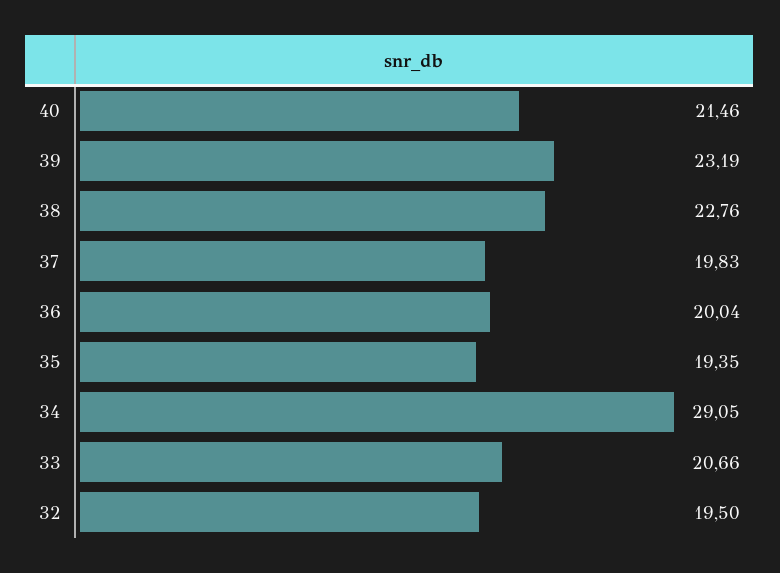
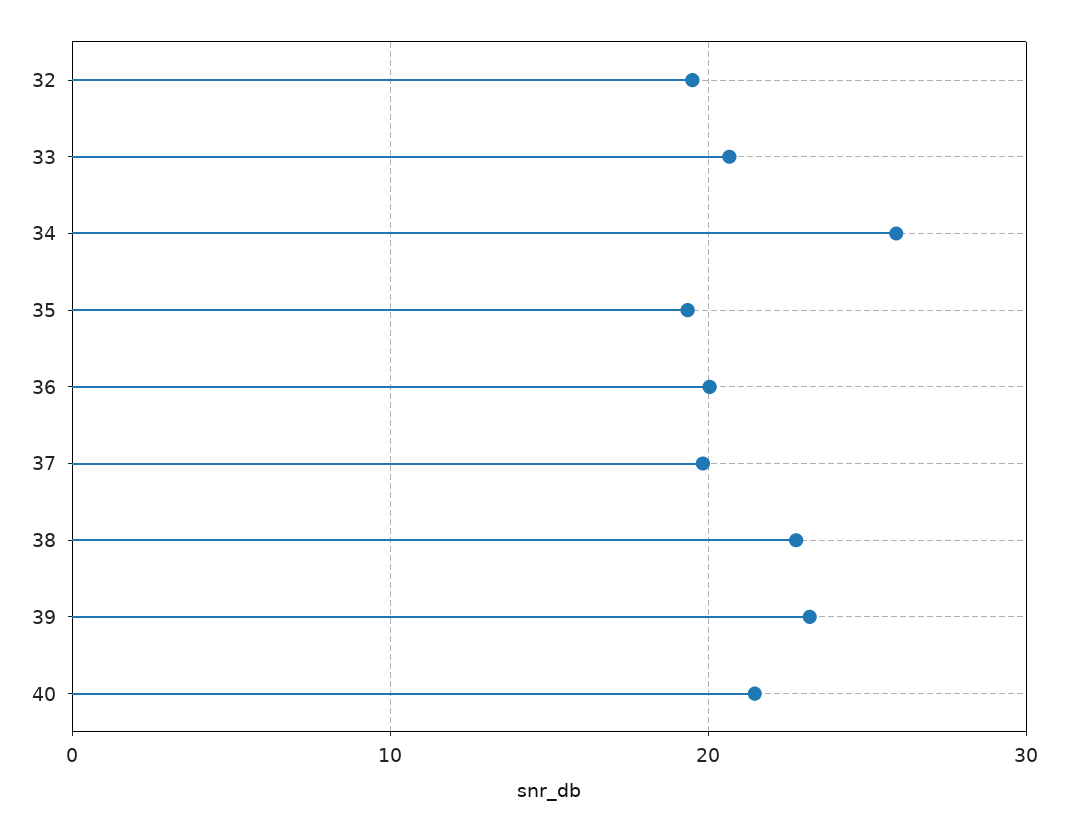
  {
    "40": 21.46,
    "39": 23.19,
    "38": 22.76,
    "37": 19.83,
    "36": 20.04,
    "35": 19.35,
-   "34": 29.05,
+   "34": 26,
    "33": 20.66,
    "32": 19.5
  }

